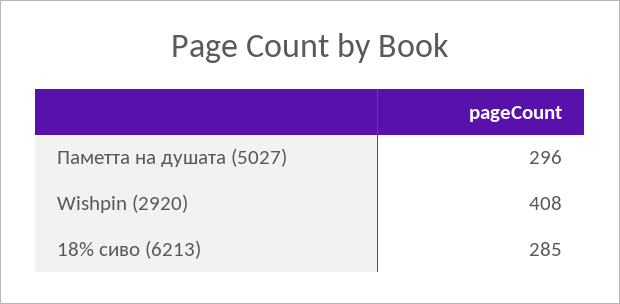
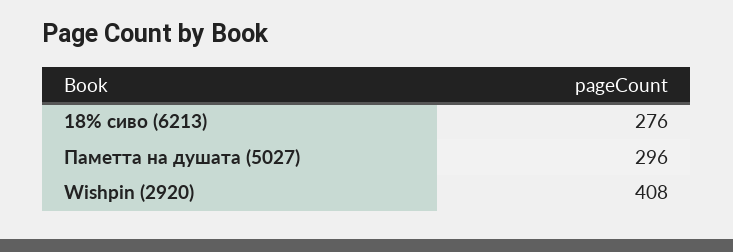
  {
    "Паметта на душата (5027)": 296,
    "Wishpin (2920)": 408,
-   "18% сиво (6213)": 285
+   "18% сиво (6213)": 276
  }

